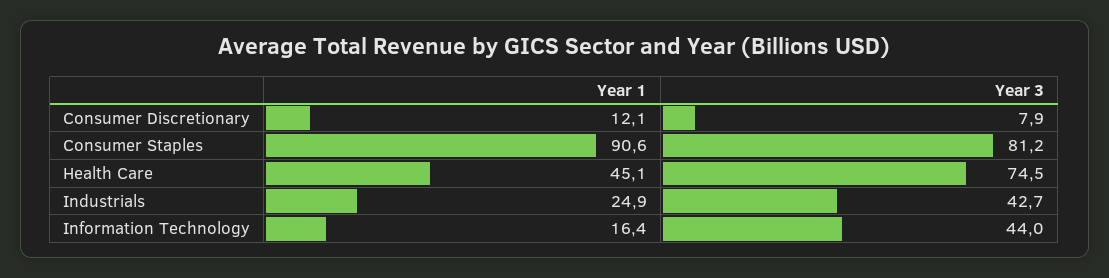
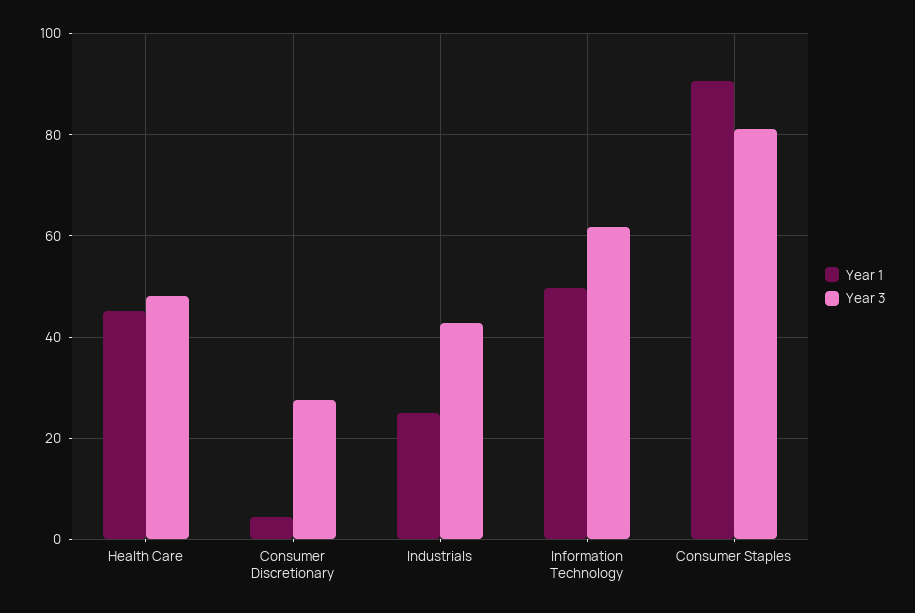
  {
    "Year 1": {
-     "Consumer Discretionary": 12.1,
+     "Consumer Discretionary": 4,
      "Consumer Staples": 90.6,
      "Health Care": 45.1,
      "Industrials": 24.9,
-     "Information Technology": 16.4
+     "Information Technology": 50
    },
    "Year 3": {
-     "Consumer Discretionary": 7.9,
+     "Consumer Discretionary": 28,
      "Consumer Staples": 81.2,
-     "Health Care": 74.5,
+     "Health Care": 48,
      "Industrials": 42.7,
-     "Information Technology": 44
+     "Information Technology": 62
    }
  }

